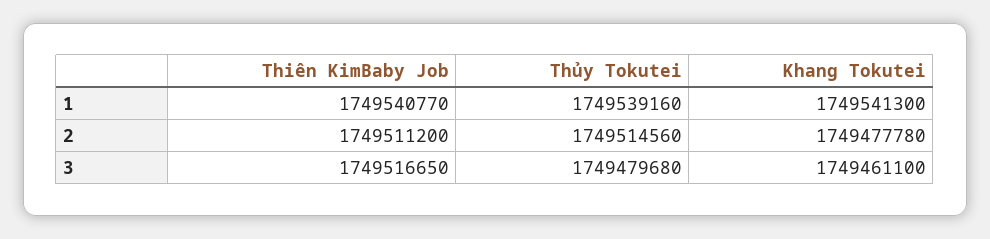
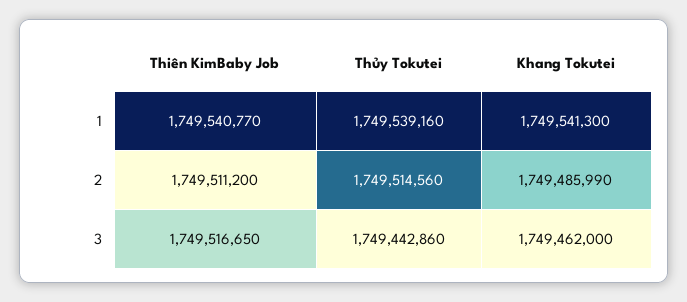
  {
    "Thiên KimBaby Job": {
      "1": 1749540770,
      "2": 1749511200,
      "3": 1749516650
    },
    "Thủy Tokutei": {
      "1": 1749539160,
      "2": 1749514560,
-     "3": 1749479680
+     "3": 1749442860
    },
    "Khang Tokutei": {
      "1": 1749541300,
-     "2": 1749477780,
+     "2": 1749485990,
-     "3": 1749461100
+     "3": 1749462000
    }
  }

